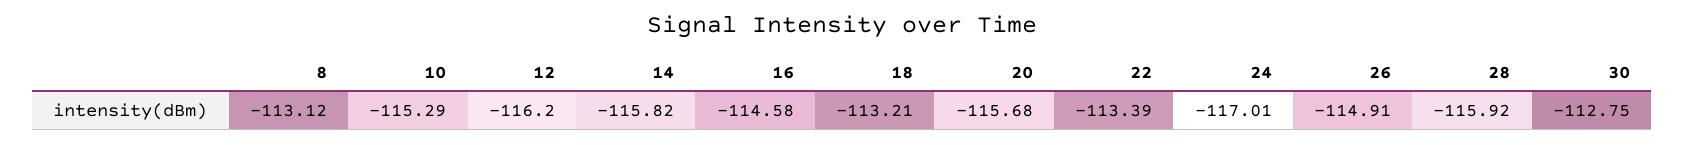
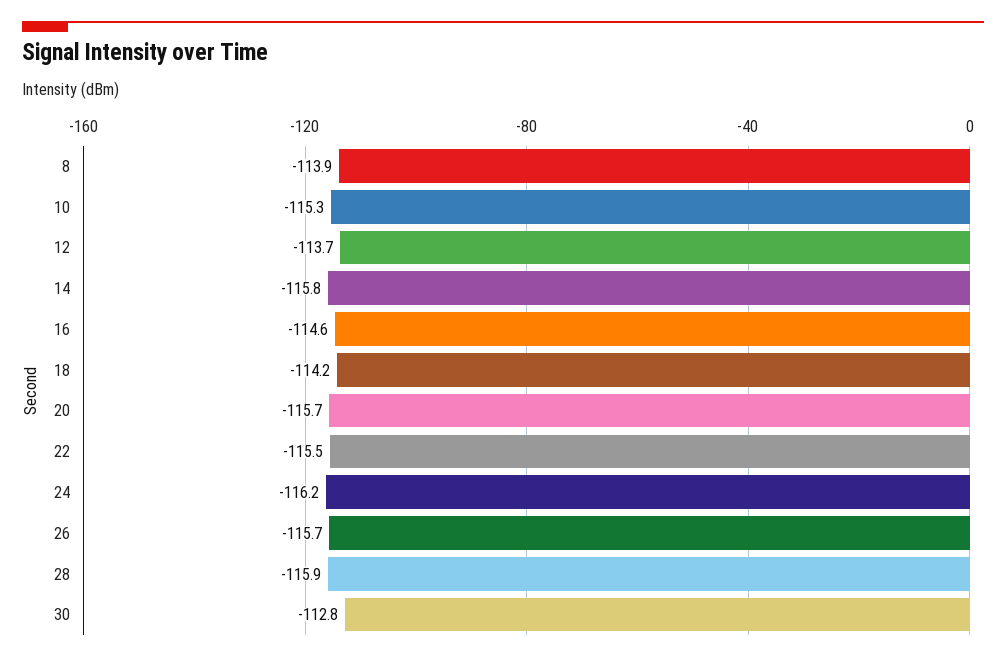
  {
-   "8": -113.12,
+   "8": -113.9,
    "10": -115.29,
-   "12": -116.2,
+   "12": -113.7,
    "14": -115.82,
    "16": -114.58,
-   "18": -113.21,
+   "18": -114.2,
    "20": -115.68,
-   "22": -113.39,
+   "22": -115.5,
-   "24": -117.01,
+   "24": -116.2,
-   "26": -114.91,
+   "26": -115.7,
    "28": -115.92,
    "30": -112.75
  }

